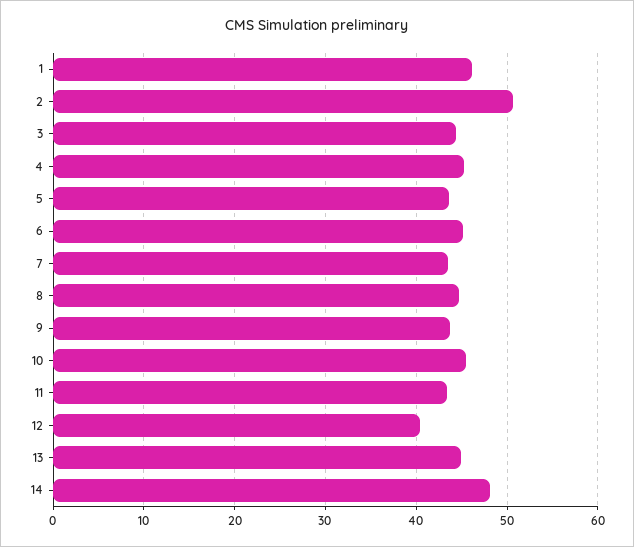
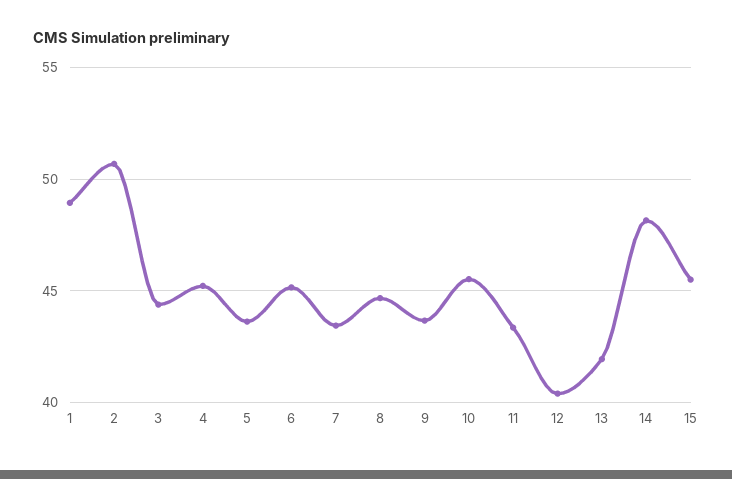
  {
-   "1": 46,
+   "1": 49,
    "2": 50.5,
    "3": 44.5,
    "4": 45,
    "5": 43.5,
    "6": 45,
    "7": 43.5,
    "8": 44.5,
    "9": 43.5,
    "10": 45.5,
    "11": 43.5,
    "12": 40.5,
-   "13": 45,
+   "13": 42,
-   "14": 48
+   "14": 48,
+   "15": 45.5
  }

